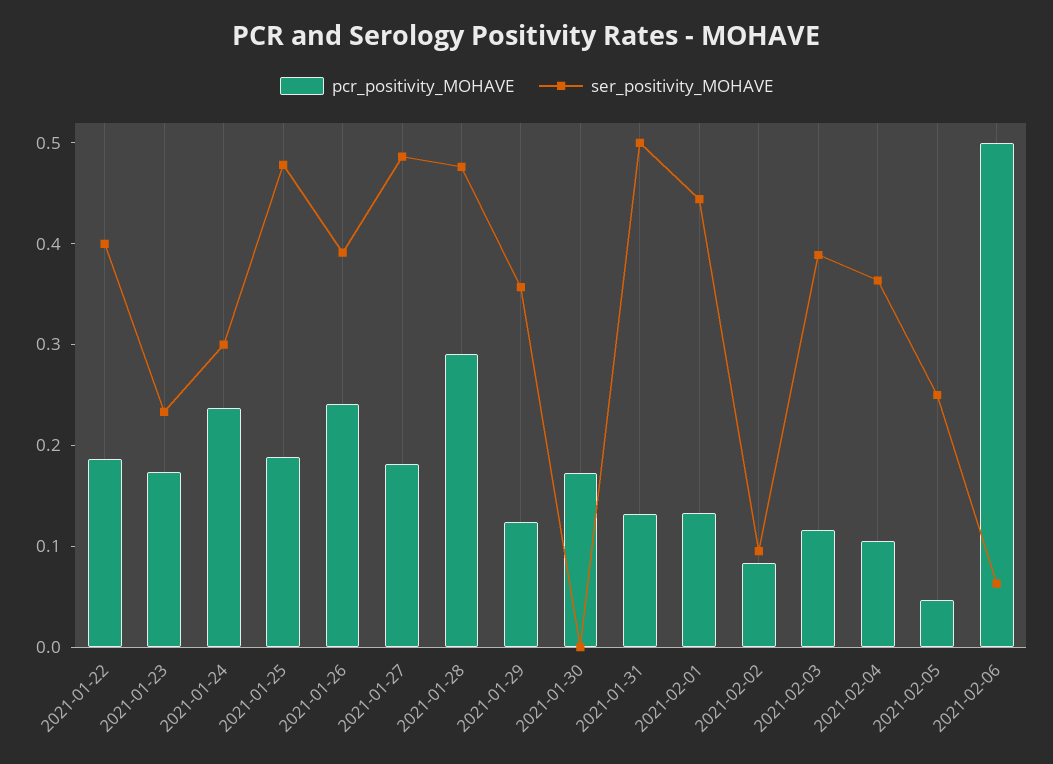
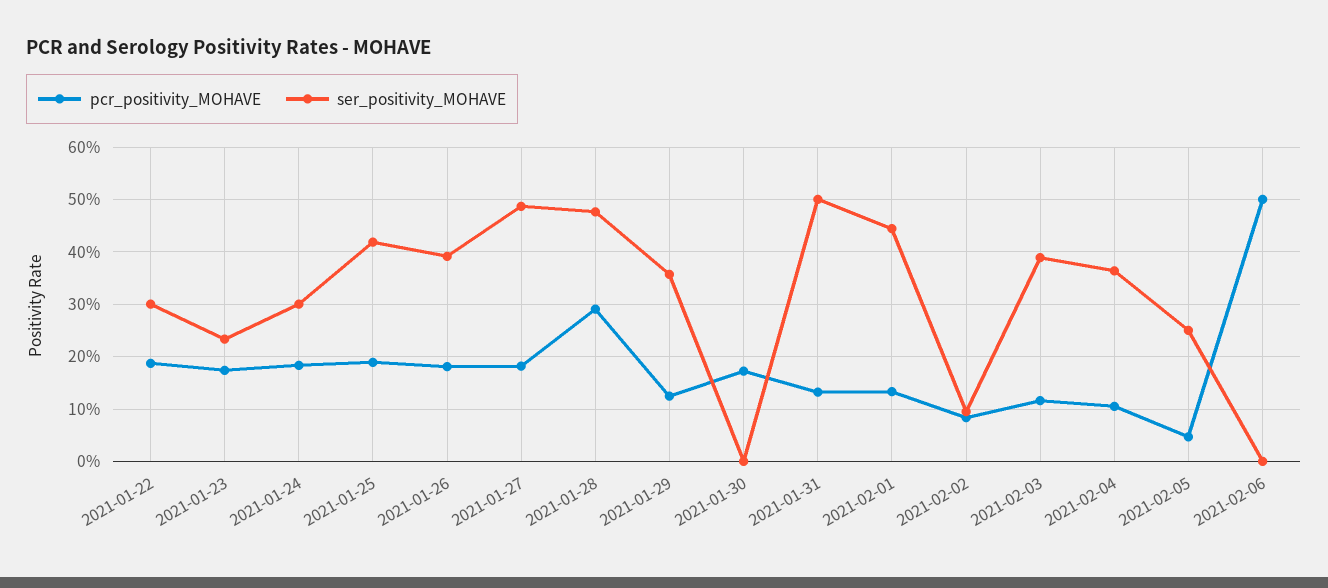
  {
    "pcr_positivity_MOHAVE": {
      "2021-01-22": 0.18,
      "2021-01-23": 0.18,
-     "2021-01-24": 0.24,
+     "2021-01-24": 0.18,
      "2021-01-25": 0.18,
-     "2021-01-26": 0.24,
+     "2021-01-26": 0.18,
      "2021-01-27": 0.18,
      "2021-01-28": 0.3,
      "2021-01-29": 0.12,
      "2021-01-30": 0.18,
      "2021-01-31": 0.14,
      "2021-02-01": 0.14,
      "2021-02-02": 0.08,
      "2021-02-03": 0.12,
      "2021-02-04": 0.1,
      "2021-02-05": 0.04,
      "2021-02-06": 0.5
    },
    "ser_positivity_MOHAVE": {
-     "2021-01-22": 0.4,
+     "2021-01-22": 0.3,
      "2021-01-23": 0.24,
      "2021-01-24": 0.3,
-     "2021-01-25": 0.48,
+     "2021-01-25": 0.42,
      "2021-01-26": 0.4,
      "2021-01-27": 0.48,
      "2021-01-28": 0.48,
      "2021-01-29": 0.36,
      "2021-01-30": 0,
      "2021-01-31": 0.5,
      "2021-02-01": 0.44,
      "2021-02-02": 0.1,
      "2021-02-03": 0.38,
      "2021-02-04": 0.36,
      "2021-02-05": 0.26,
-     "2021-02-06": 0.06
+     "2021-02-06": 0
    }
  }

